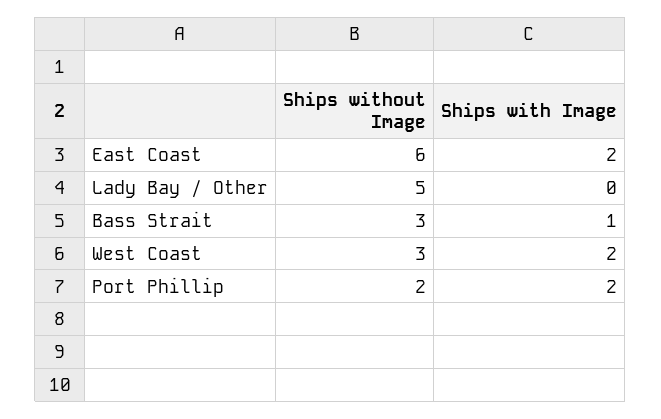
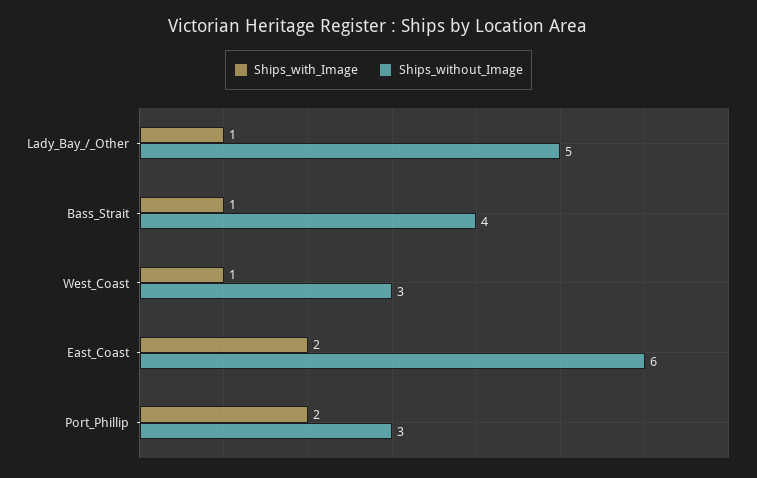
  {
    "Ships without Image": {
      "East Coast": 6,
      "Lady Bay / Other": 5,
-     "Bass Strait": 3,
+     "Bass Strait": 4,
      "West Coast": 3,
-     "Port Phillip": 2
+     "Port Phillip": 3
    },
    "Ships with Image": {
      "East Coast": 2,
-     "Lady Bay / Other": 0,
+     "Lady Bay / Other": 1,
      "Bass Strait": 1,
-     "West Coast": 2,
+     "West Coast": 1,
      "Port Phillip": 2
    }
  }

